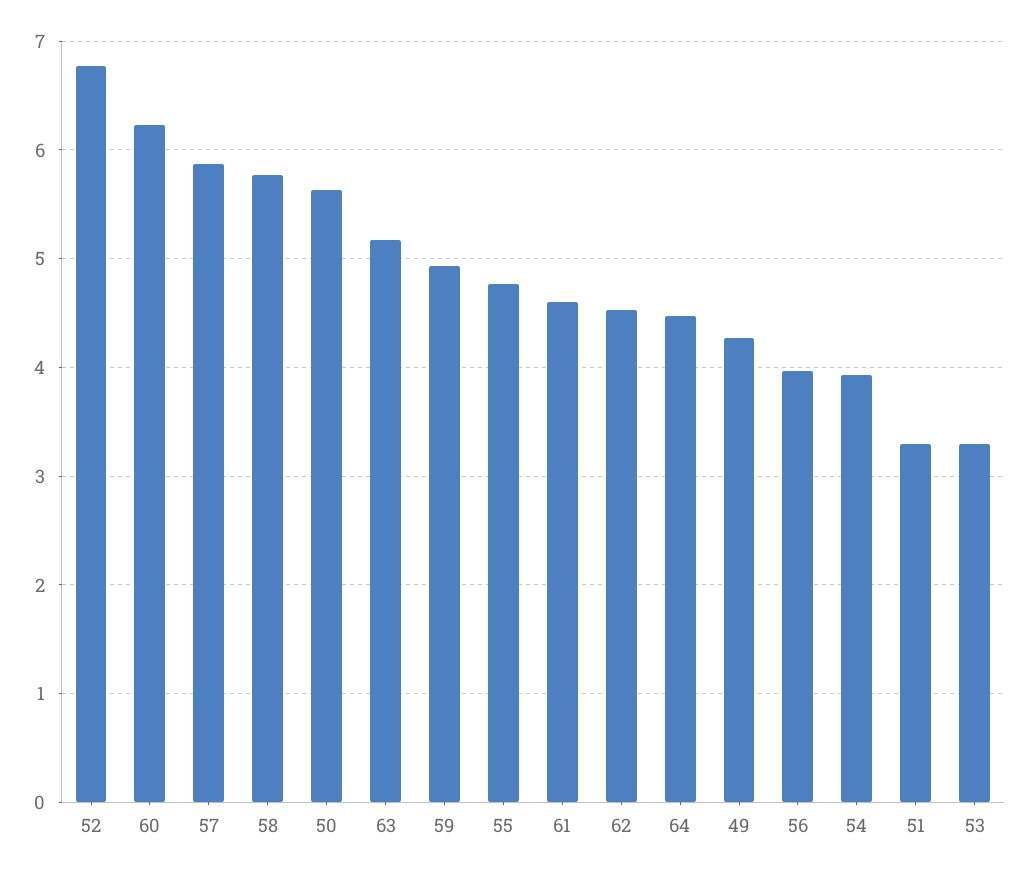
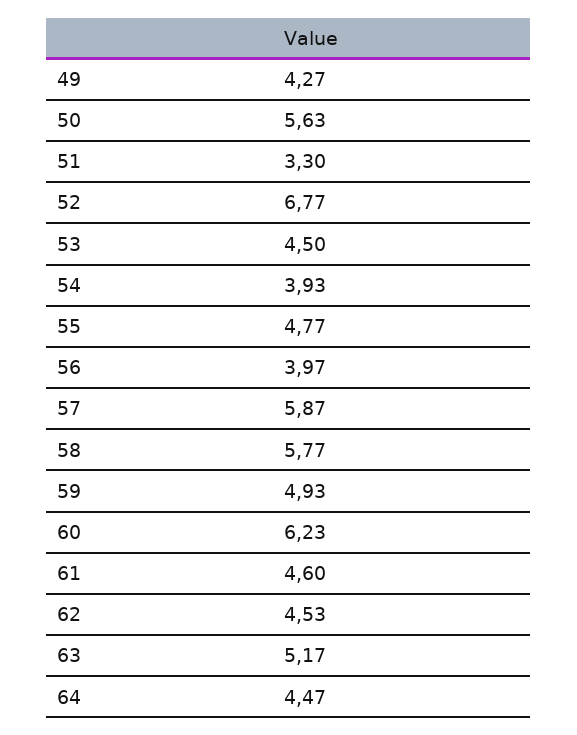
  {
    "52": 6.77,
    "60": 6.23,
    "57": 5.87,
    "58": 5.77,
    "50": 5.63,
    "63": 5.17,
    "59": 4.93,
    "55": 4.77,
    "61": 4.6,
    "62": 4.53,
    "64": 4.47,
    "49": 4.27,
    "56": 3.97,
    "54": 3.93,
    "51": 3.3,
-   "53": 3.3
+   "53": 4.5
  }

